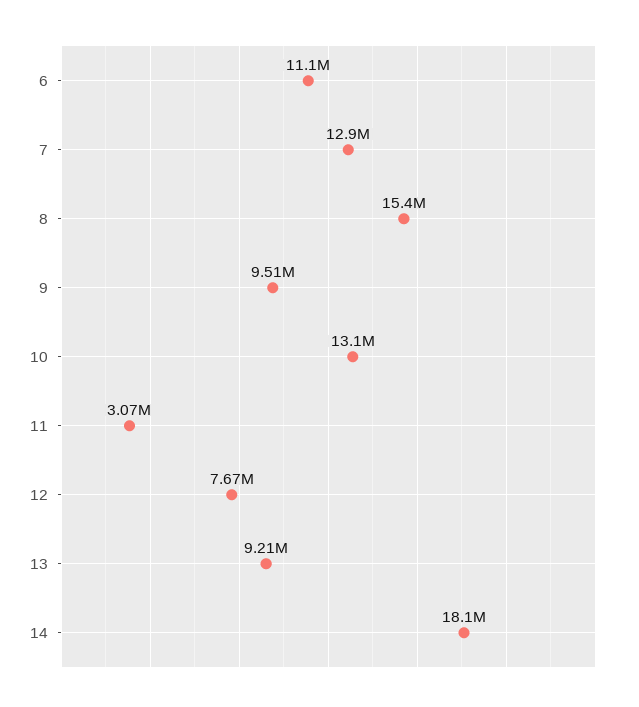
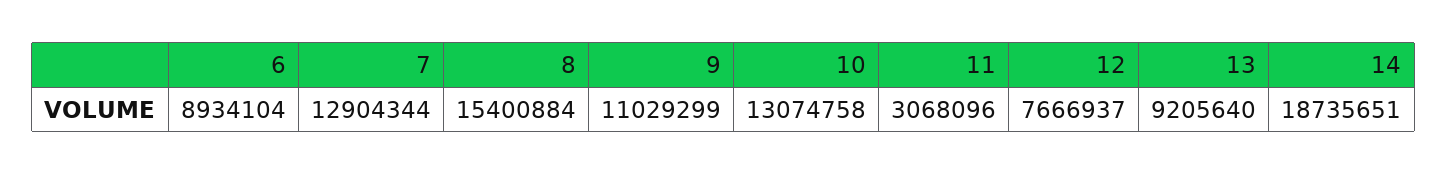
  {
-   "6": 11100000,
+   "6": 8934104,
    "7": 12904344,
    "8": 15400884,
-   "9": 9510000,
+   "9": 11029299,
    "10": 13074758,
    "11": 3068096,
    "12": 7666937,
    "13": 9205640,
-   "14": 18100000
+   "14": 18735651
  }

